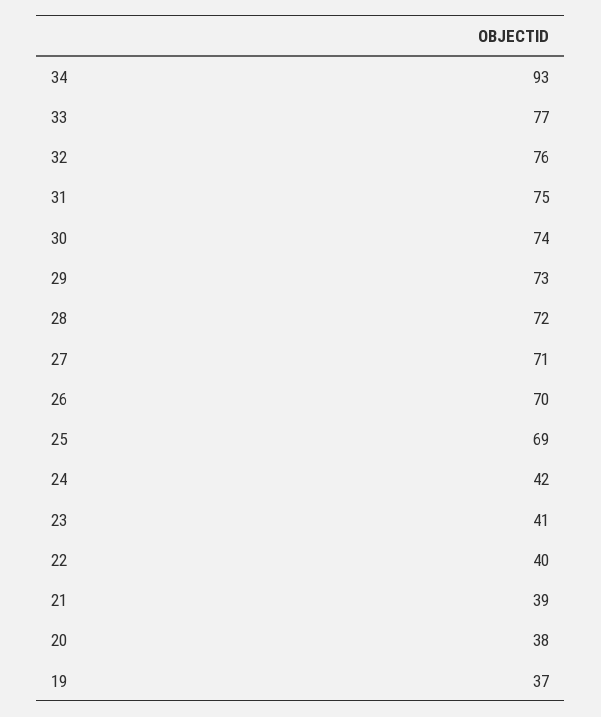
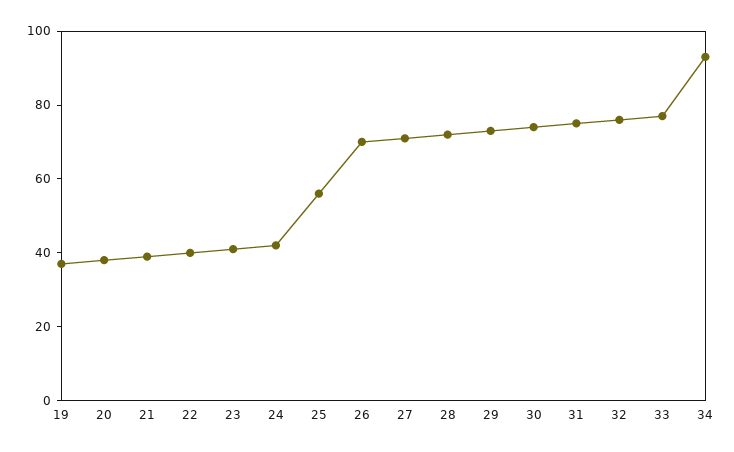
  {
    "34": 93,
    "33": 77,
    "32": 76,
    "31": 75,
    "30": 74,
    "29": 73,
    "28": 72,
    "27": 71,
    "26": 70,
-   "25": 69,
+   "25": 55,
    "24": 42,
    "23": 41,
    "22": 40,
    "21": 39,
    "20": 38,
    "19": 37
  }

